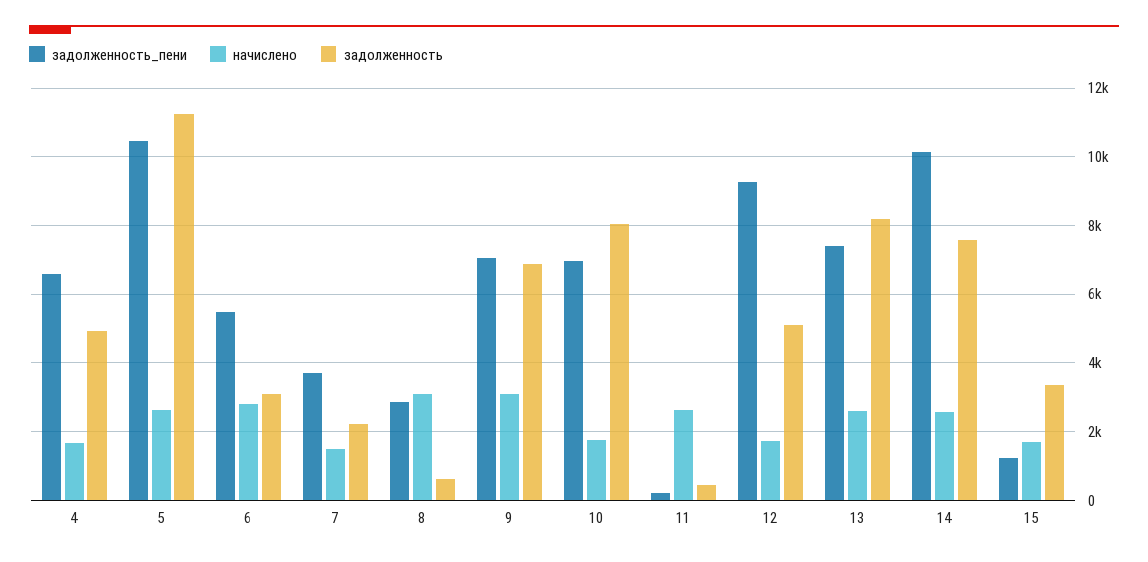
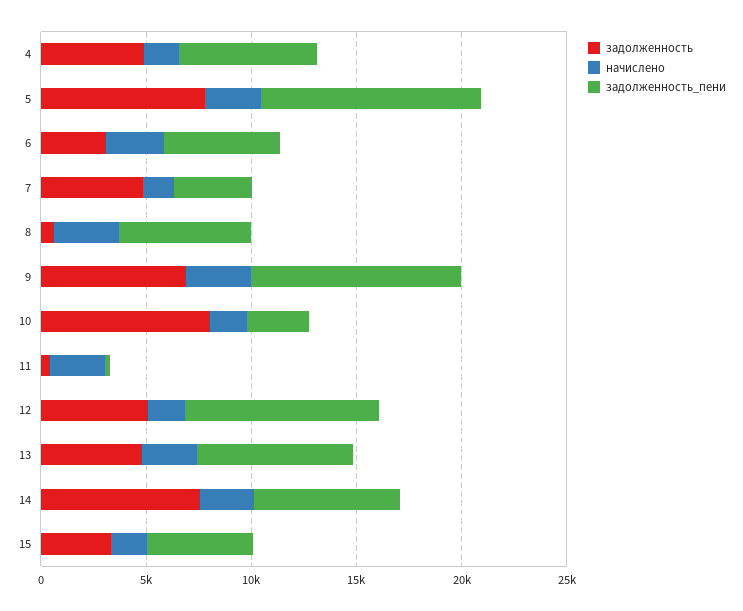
  {
    "задолженность_пени": {
      "4": 6600,
      "5": 10400,
      "6": 5400,
      "7": 3800,
-     "8": 2800,
+     "8": 6000,
-     "9": 7000,
+     "9": 10000,
-     "10": 7000,
+     "10": 3000,
      "11": 200,
      "12": 9200,
      "13": 7400,
-     "14": 10200,
+     "14": 7000,
-     "15": 1200
+     "15": 5000
    },
    "начислено": {
      "4": 1600,
      "5": 2600,
      "6": 2800,
      "7": 1400,
      "8": 3000,
      "9": 3000,
      "10": 1800,
      "11": 2600,
      "12": 1800,
      "13": 2600,
      "14": 2600,
      "15": 1600
    },
    "задолженность": {
      "4": 5000,
-     "5": 11200,
+     "5": 8000,
      "6": 3000,
-     "7": 2200,
+     "7": 5000,
      "8": 600,
      "9": 6800,
      "10": 8000,
      "11": 400,
      "12": 5200,
-     "13": 8200,
+     "13": 5000,
      "14": 7600,
      "15": 3400
    }
  }

